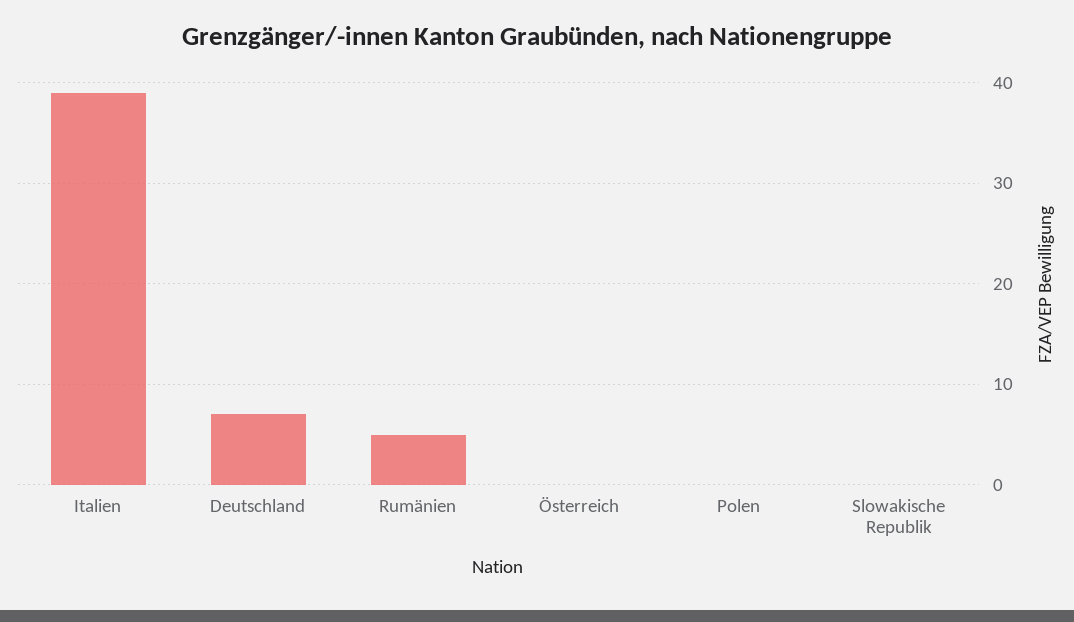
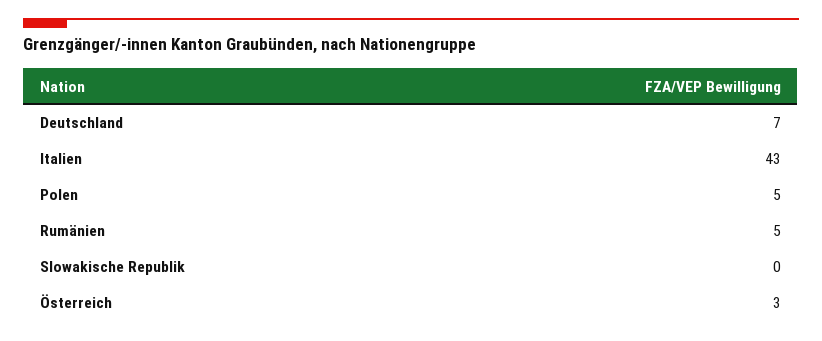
  {
-   "Italien": 39,
+   "Italien": 43,
    "Deutschland": 7,
    "Rumänien": 5,
-   "Österreich": 0,
+   "Österreich": 3,
-   "Polen": 0,
+   "Polen": 5,
    "Slowakische Republik": 0
  }

